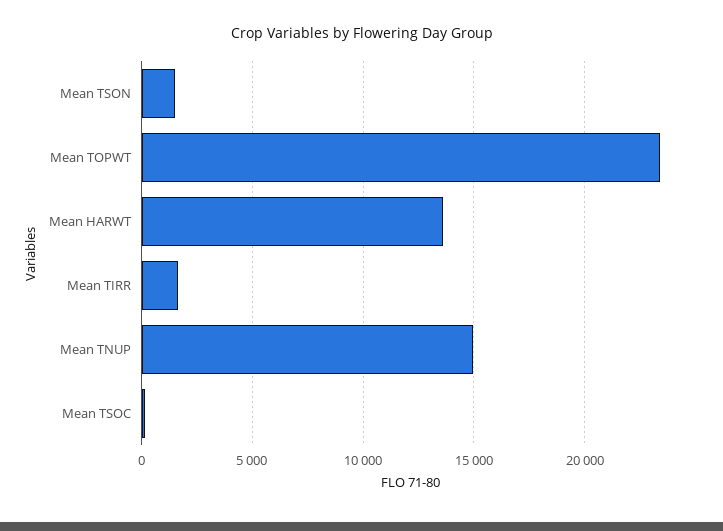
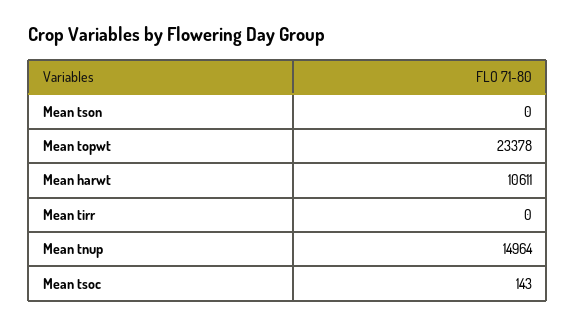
  {
-   "Mean TSON": 1500,
+   "Mean TSON": 0,
    "Mean TOPWT": 23378,
-   "Mean HARWT": 13500,
+   "Mean HARWT": 10611,
-   "Mean TIRR": 1500,
+   "Mean TIRR": 0,
    "Mean TNUP": 14964,
    "Mean TSOC": 143
  }

